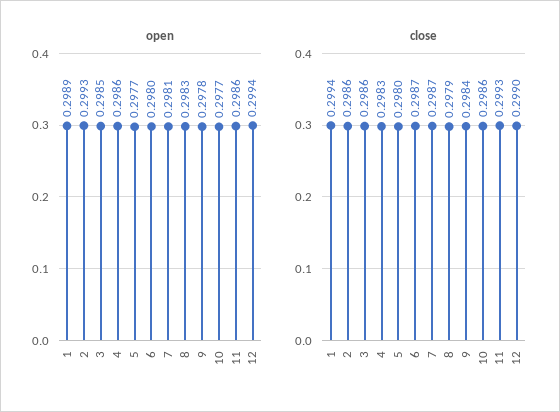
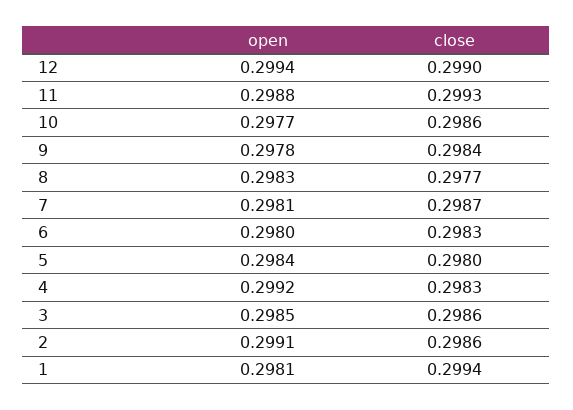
  {
    "open": {
-     "1": 0.2989,
+     "1": 0.2981,
-     "2": 0.2993,
+     "2": 0.2991,
      "3": 0.2985,
-     "4": 0.2986,
+     "4": 0.2992,
-     "5": 0.2977,
+     "5": 0.2984,
      "6": 0.298,
      "7": 0.2981,
      "8": 0.2983,
      "9": 0.2978,
      "10": 0.2977,
-     "11": 0.2986,
+     "11": 0.2988,
      "12": 0.2994
    },
    "close": {
      "1": 0.2994,
      "2": 0.2986,
      "3": 0.2986,
      "4": 0.2983,
      "5": 0.298,
-     "6": 0.2987,
+     "6": 0.2983,
      "7": 0.2987,
-     "8": 0.2979,
+     "8": 0.2977,
      "9": 0.2984,
      "10": 0.2986,
      "11": 0.2993,
      "12": 0.299
    }
  }

